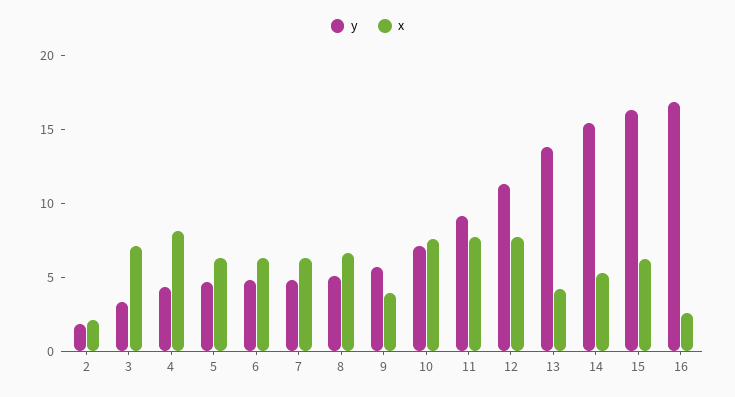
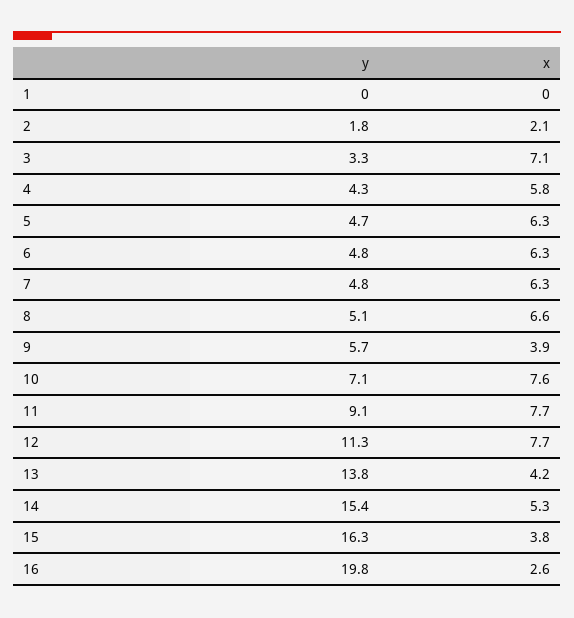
  {
    "y": {
      "2": 1.8,
      "3": 3.3,
      "4": 4.3,
      "5": 4.7,
      "6": 4.8,
      "7": 4.8,
      "8": 5.1,
      "9": 5.7,
      "10": 7.1,
      "11": 9.1,
      "12": 11.3,
      "13": 13.8,
      "14": 15.4,
      "15": 16.3,
-     "16": 17
+     "16": 19.8,
+     "1": 0
    },
    "x": {
      "2": 2.1,
      "3": 7.1,
-     "4": 8,
+     "4": 5.8,
      "5": 6.3,
      "6": 6.3,
      "7": 6.3,
      "8": 6.6,
      "9": 3.9,
      "10": 7.6,
      "11": 7.7,
      "12": 7.7,
      "13": 4.2,
      "14": 5.3,
-     "15": 6,
+     "15": 3.8,
-     "16": 2.6
+     "16": 2.6,
+     "1": 0
    }
  }

